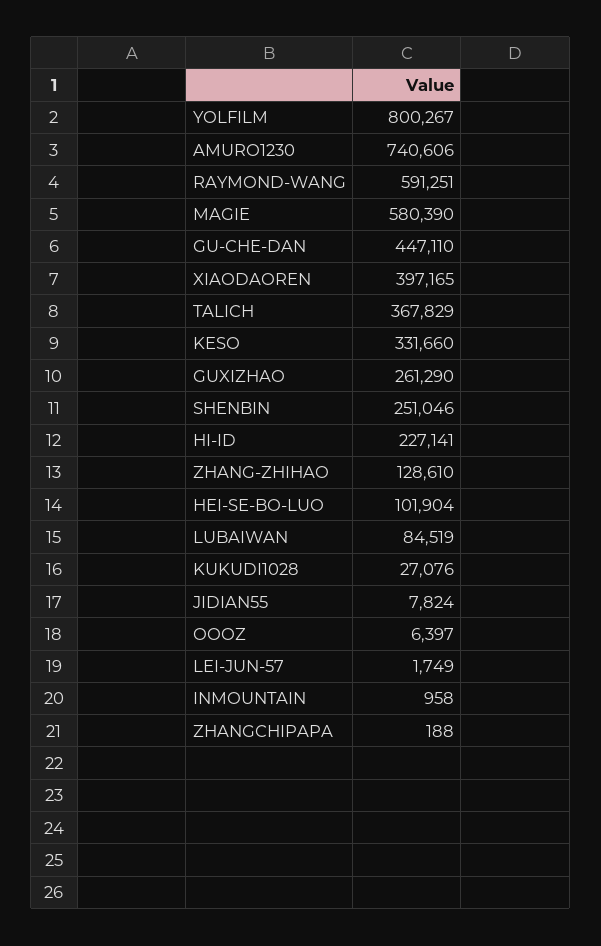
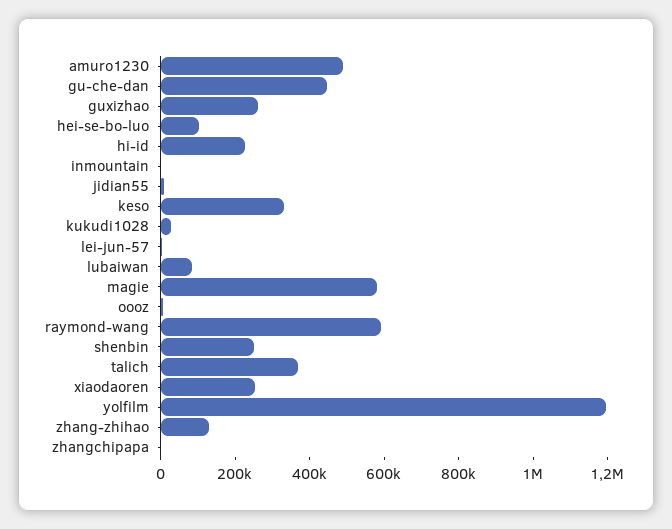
  {
-   "YOLFILM": 800267,
+   "YOLFILM": 1200000,
-   "AMURO1230": 740606,
+   "AMURO1230": 500000,
    "RAYMOND-WANG": 591251,
    "MAGIE": 580390,
    "GU-CHE-DAN": 447110,
-   "XIAODAOREN": 397165,
+   "XIAODAOREN": 250000,
    "TALICH": 367829,
    "KESO": 331660,
    "GUXIZHAO": 261290,
    "SHENBIN": 251046,
    "HI-ID": 227141,
    "ZHANG-ZHIHAO": 128610,
    "HEI-SE-BO-LUO": 101904,
    "LUBAIWAN": 84519,
    "KUKUDI1028": 27076,
    "JIDIAN55": 7824,
    "OOOZ": 6397,
    "LEI-JUN-57": 1749,
    "INMOUNTAIN": 958,
    "ZHANGCHIPAPA": 188
  }

